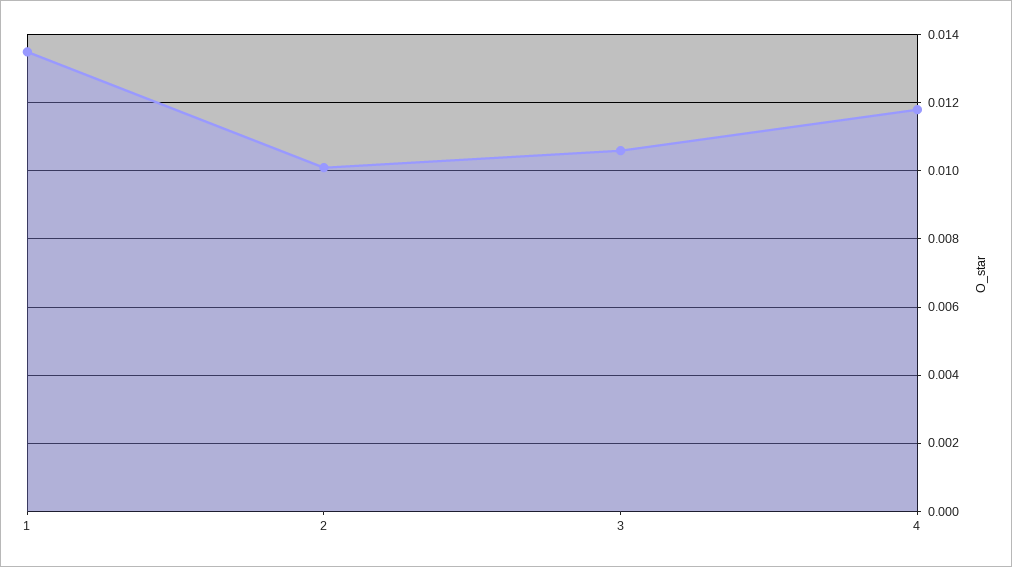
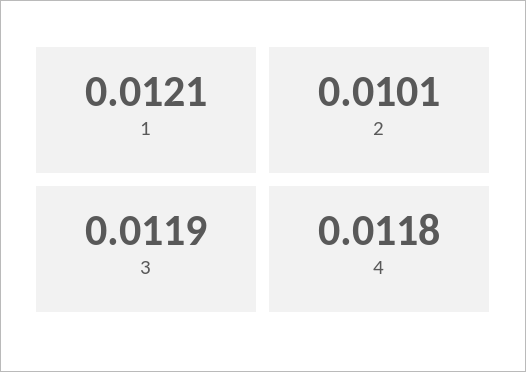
  {
-   "1": 0.0135,
+   "1": 0.0121,
    "2": 0.0101,
-   "3": 0.0105,
+   "3": 0.0119,
    "4": 0.0118
  }

